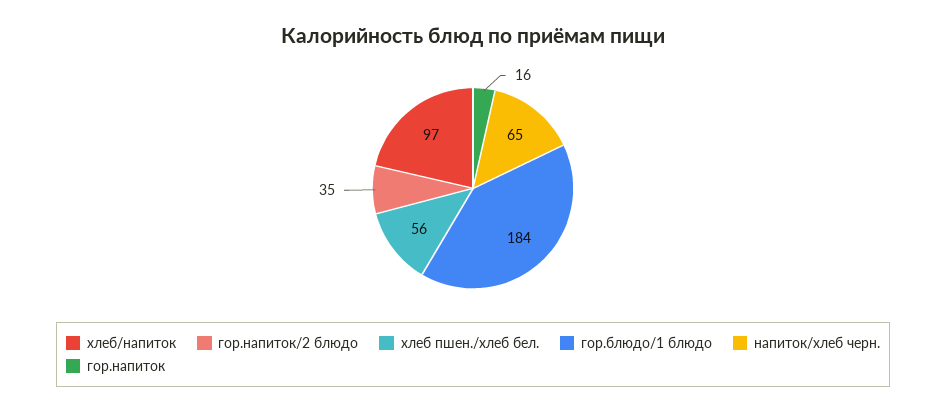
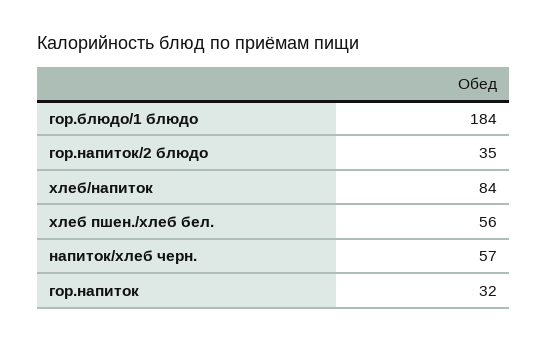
  {
-   "хлеб/напиток": 97,
+   "хлеб/напиток": 84,
    "гор.напиток/2 блюдо": 35,
    "хлеб пшен./хлеб бел.": 56,
    "гор.блюдо/1 блюдо": 184,
-   "напиток/хлеб черн.": 65,
+   "напиток/хлеб черн.": 57,
-   "гор.напиток": 16
+   "гор.напиток": 32
  }

